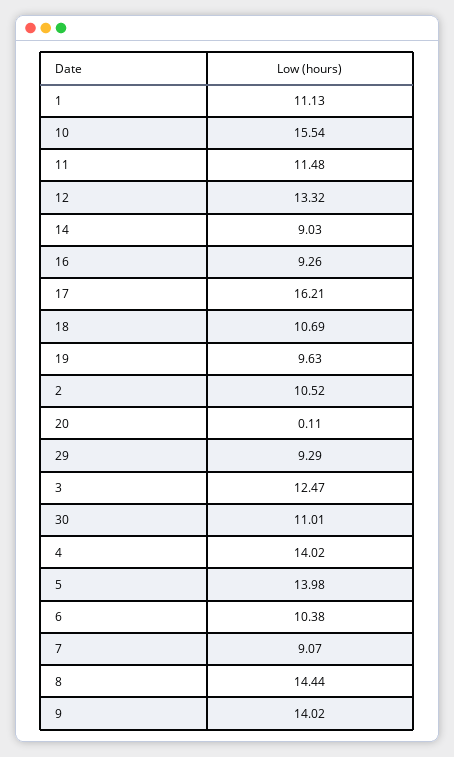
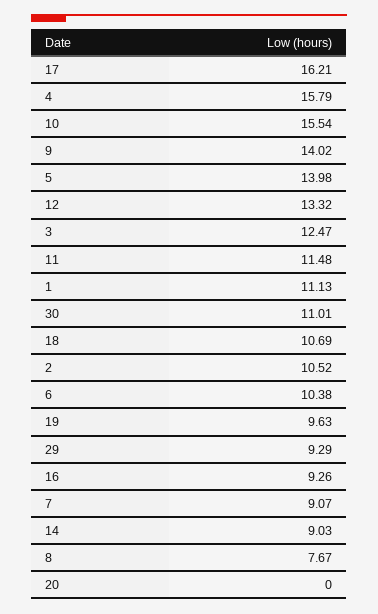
  {
    "1": 11.13,
    "10": 15.54,
    "11": 11.48,
    "12": 13.32,
    "14": 9.03,
    "16": 9.26,
    "17": 16.21,
    "18": 10.69,
    "19": 9.63,
    "2": 10.52,
-   "20": 0.11,
+   "20": 0,
    "29": 9.29,
    "3": 12.47,
    "30": 11.01,
-   "4": 14.02,
+   "4": 15.79,
    "5": 13.98,
    "6": 10.38,
    "7": 9.07,
-   "8": 14.44,
+   "8": 7.67,
    "9": 14.02
  }

